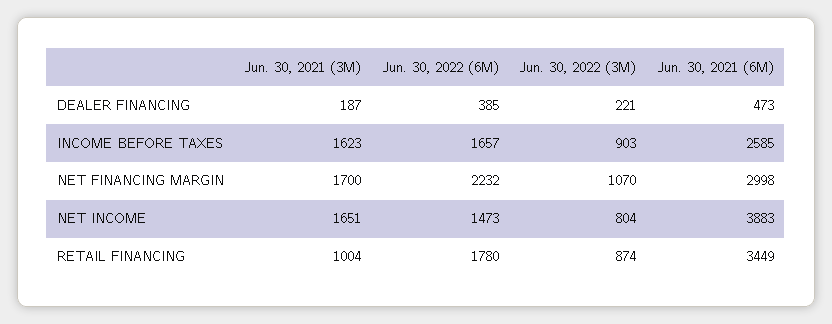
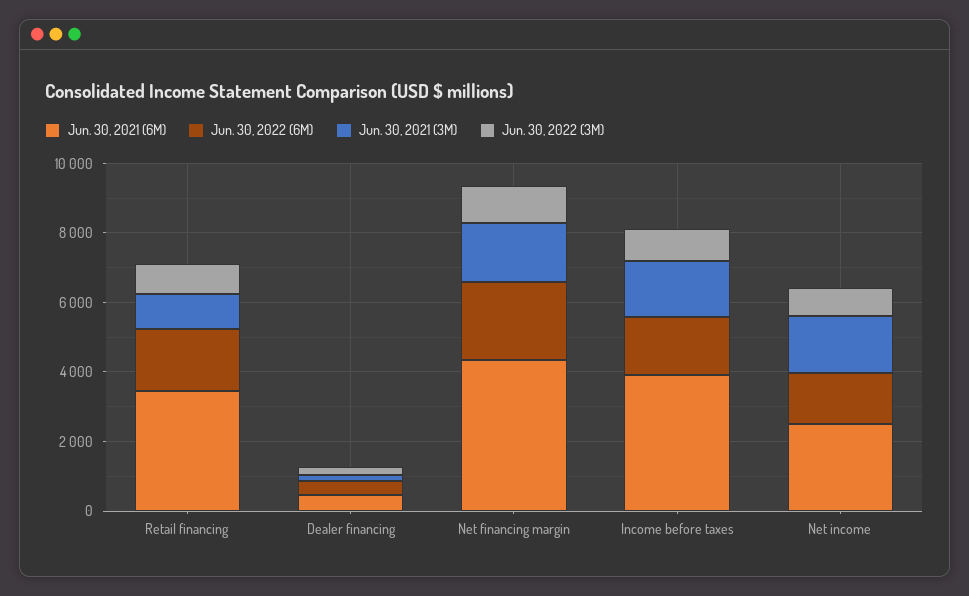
  {
    "Jun. 30, 2021 (3M)": {
      "DEALER FINANCING": 187,
      "INCOME BEFORE TAXES": 1623,
      "NET FINANCING MARGIN": 1700,
      "NET INCOME": 1651,
      "RETAIL FINANCING": 1004
    },
    "Jun. 30, 2022 (6M)": {
      "DEALER FINANCING": 385,
      "INCOME BEFORE TAXES": 1657,
      "NET FINANCING MARGIN": 2232,
      "NET INCOME": 1473,
      "RETAIL FINANCING": 1780
    },
    "Jun. 30, 2022 (3M)": {
      "DEALER FINANCING": 221,
      "INCOME BEFORE TAXES": 903,
      "NET FINANCING MARGIN": 1070,
      "NET INCOME": 804,
      "RETAIL FINANCING": 874
    },
    "Jun. 30, 2021 (6M)": {
      "DEALER FINANCING": 473,
-     "INCOME BEFORE TAXES": 2585,
+     "INCOME BEFORE TAXES": 4000,
-     "NET FINANCING MARGIN": 2998,
+     "NET FINANCING MARGIN": 4500,
-     "NET INCOME": 3883,
+     "NET INCOME": 2500,
      "RETAIL FINANCING": 3449
    }
  }

